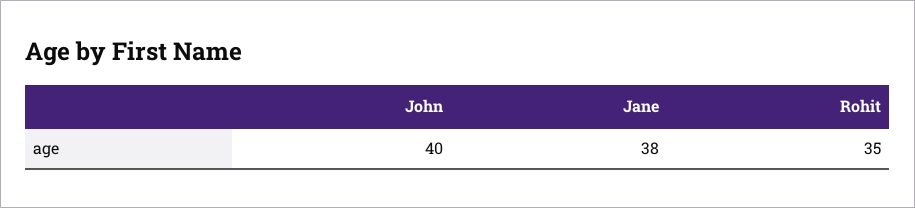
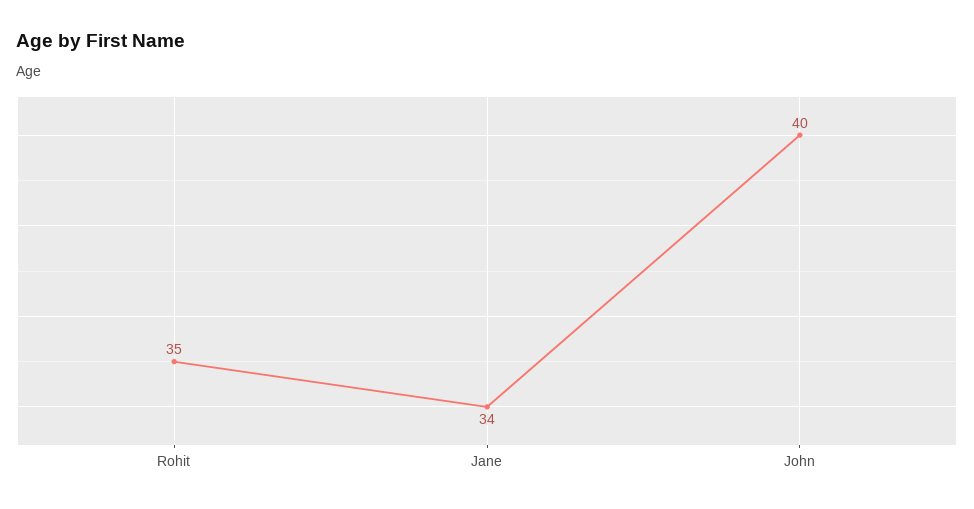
  {
    "John": 40,
-   "Jane": 38,
+   "Jane": 34,
    "Rohit": 35
  }

